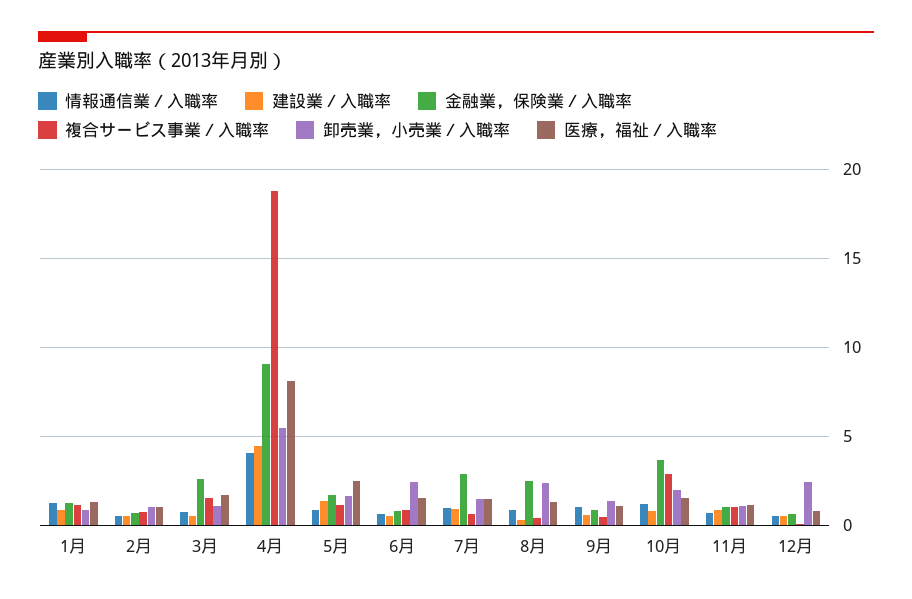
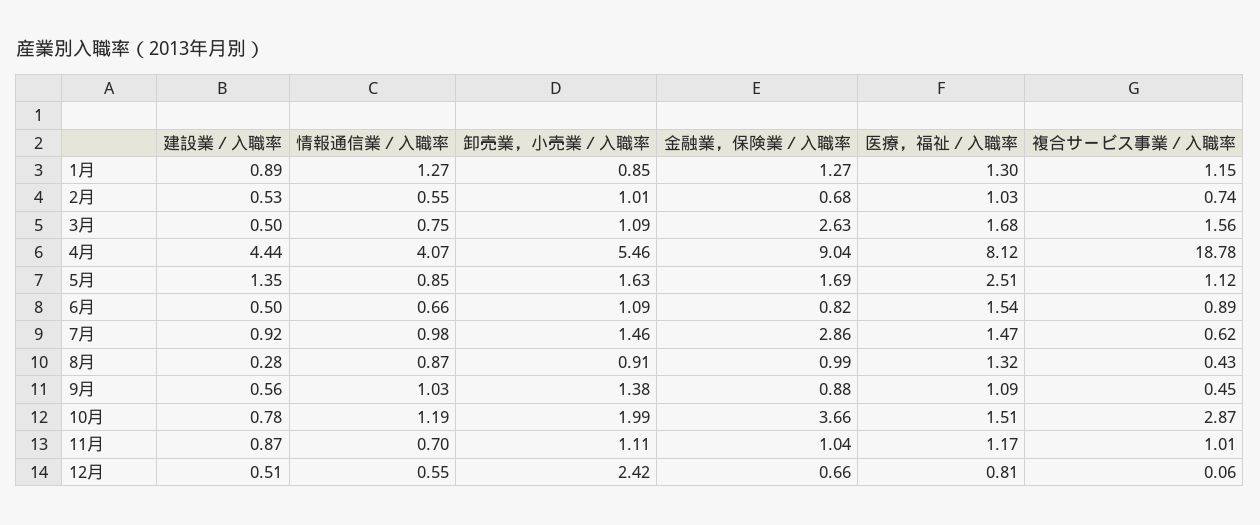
  {
    "情報通信業／入職率": {
      "1月": 1.27,
      "2月": 0.55,
      "3月": 0.75,
      "4月": 4.07,
      "5月": 0.85,
      "6月": 0.66,
      "7月": 0.98,
      "8月": 0.87,
      "9月": 1.03,
      "10月": 1.19,
      "11月": 0.7,
      "12月": 0.55
    },
    "建設業／入職率": {
      "1月": 0.89,
      "2月": 0.53,
      "3月": 0.5,
      "4月": 4.44,
      "5月": 1.35,
      "6月": 0.5,
      "7月": 0.92,
      "8月": 0.28,
      "9月": 0.56,
      "10月": 0.78,
      "11月": 0.87,
      "12月": 0.51
    },
    "金融業，保険業／入職率": {
      "1月": 1.27,
      "2月": 0.68,
      "3月": 2.63,
      "4月": 9.04,
      "5月": 1.69,
      "6月": 0.82,
      "7月": 2.86,
-     "8月": 2.5,
+     "8月": 0.99,
      "9月": 0.88,
      "10月": 3.66,
      "11月": 1.04,
      "12月": 0.66
    },
    "複合サービス事業／入職率": {
      "1月": 1.15,
      "2月": 0.74,
      "3月": 1.56,
      "4月": 18.78,
      "5月": 1.12,
      "6月": 0.89,
      "7月": 0.62,
      "8月": 0.43,
      "9月": 0.45,
      "10月": 2.87,
      "11月": 1.01,
      "12月": 0.06
    },
    "卸売業，小売業／入職率": {
      "1月": 0.85,
      "2月": 1.01,
      "3月": 1.09,
      "4月": 5.46,
      "5月": 1.63,
-     "6月": 2.5,
+     "6月": 1.09,
      "7月": 1.46,
-     "8月": 2.5,
+     "8月": 0.91,
      "9月": 1.38,
      "10月": 1.99,
      "11月": 1.11,
      "12月": 2.42
    },
    "医療，福祉／入職率": {
      "1月": 1.3,
      "2月": 1.03,
      "3月": 1.68,
      "4月": 8.12,
      "5月": 2.51,
      "6月": 1.54,
      "7月": 1.47,
      "8月": 1.32,
      "9月": 1.09,
      "10月": 1.51,
      "11月": 1.17,
      "12月": 0.81
    }
  }

